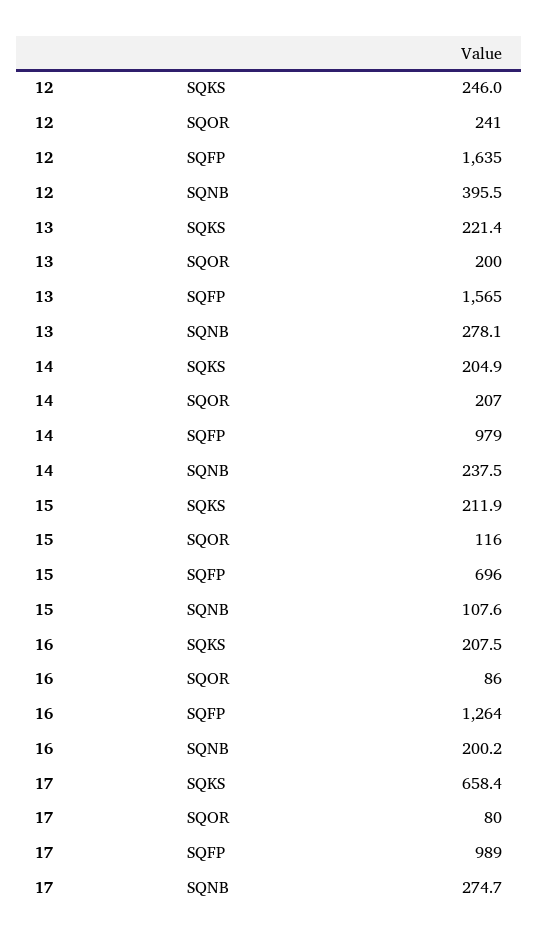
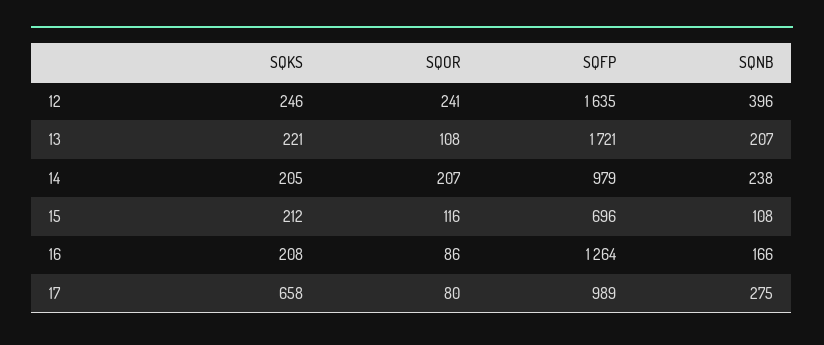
  {
    "12": {
      "SQKS": 246,
      "SQOR": 241,
      "SQFP": 1635,
      "SQNB": 395.5
    },
    "13": {
      "SQKS": 221.4,
-     "SQOR": 200,
+     "SQOR": 108,
-     "SQFP": 1565,
+     "SQFP": 1721,
-     "SQNB": 278.1
+     "SQNB": 207
    },
    "14": {
      "SQKS": 204.9,
      "SQOR": 207,
      "SQFP": 979,
      "SQNB": 237.5
    },
    "15": {
      "SQKS": 211.9,
      "SQOR": 116,
      "SQFP": 696,
      "SQNB": 107.6
    },
    "16": {
      "SQKS": 207.5,
      "SQOR": 86,
      "SQFP": 1264,
-     "SQNB": 200.2
+     "SQNB": 166
    },
    "17": {
      "SQKS": 658.4,
      "SQOR": 80,
      "SQFP": 989,
      "SQNB": 274.7
    }
  }

